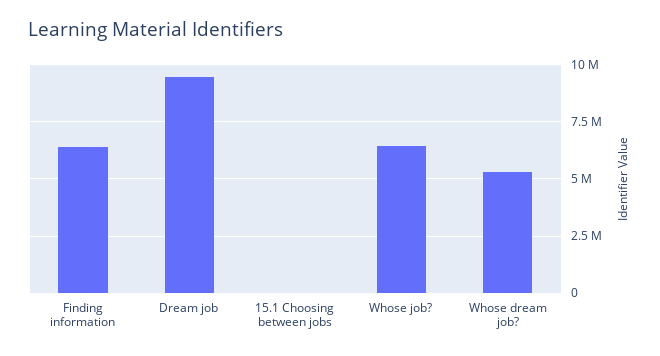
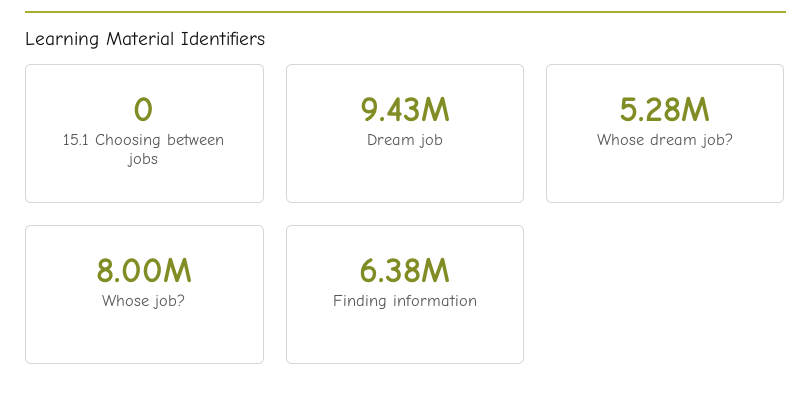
  {
    "Finding information": 6380000,
    "Dream job": 9430000,
    "15.1 Choosing between jobs": 0,
-   "Whose job?": 6500000,
+   "Whose job?": 8000000,
    "Whose dream job?": 5280000
  }

